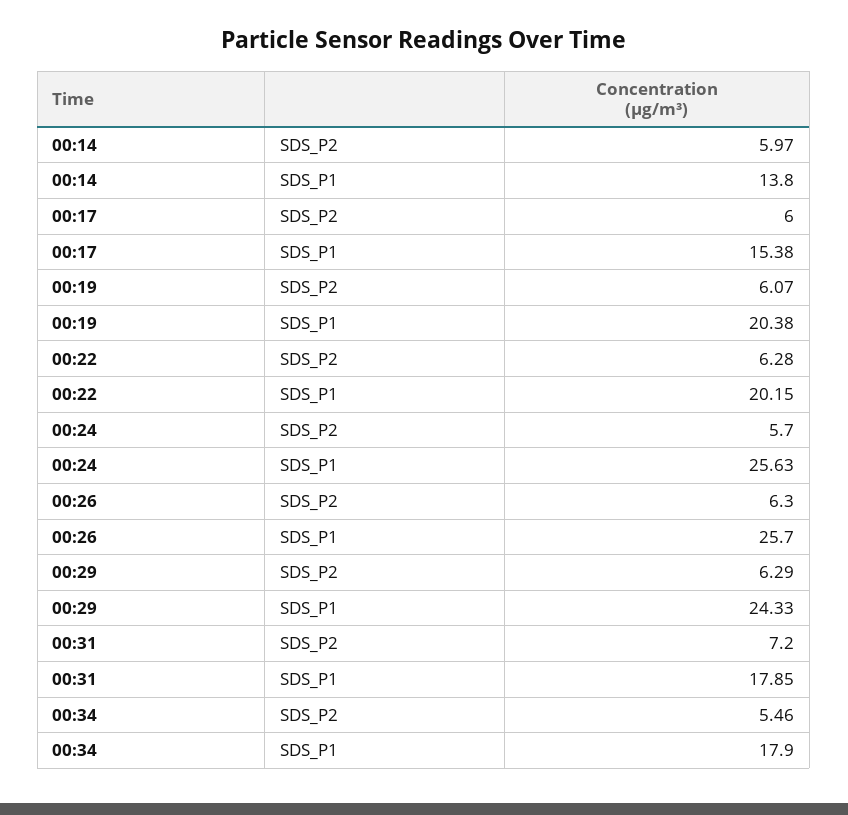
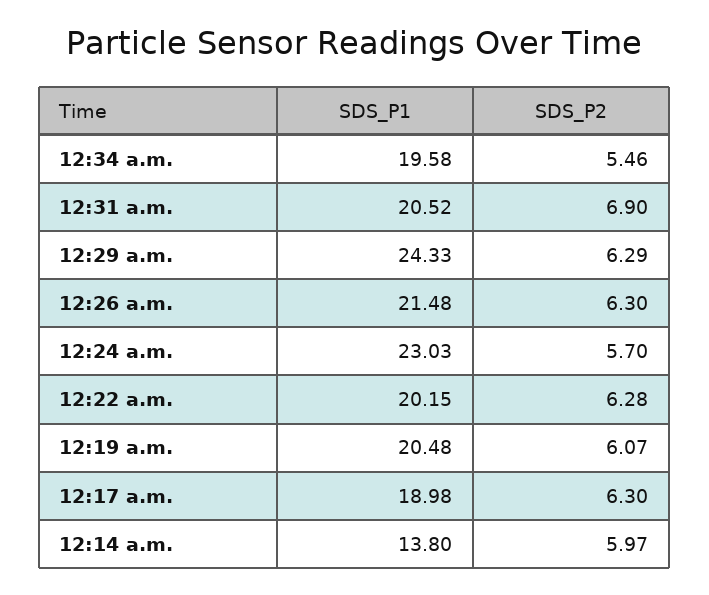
  {
    "00:14": {
      "SDS_P2": 5.97,
      "SDS_P1": 13.8
    },
    "00:17": {
-     "SDS_P2": 6,
+     "SDS_P2": 6.3,
-     "SDS_P1": 15.38
+     "SDS_P1": 18.98
    },
    "00:19": {
      "SDS_P2": 6.07,
-     "SDS_P1": 20.38
+     "SDS_P1": 20.48
    },
    "00:22": {
      "SDS_P2": 6.28,
      "SDS_P1": 20.15
    },
    "00:24": {
      "SDS_P2": 5.7,
-     "SDS_P1": 25.63
+     "SDS_P1": 23.03
    },
    "00:26": {
      "SDS_P2": 6.3,
-     "SDS_P1": 25.7
+     "SDS_P1": 21.48
    },
    "00:29": {
      "SDS_P2": 6.29,
      "SDS_P1": 24.33
    },
    "00:31": {
-     "SDS_P2": 7.2,
+     "SDS_P2": 6.9,
-     "SDS_P1": 17.85
+     "SDS_P1": 20.52
    },
    "00:34": {
      "SDS_P2": 5.46,
-     "SDS_P1": 17.9
+     "SDS_P1": 19.58
    }
  }

